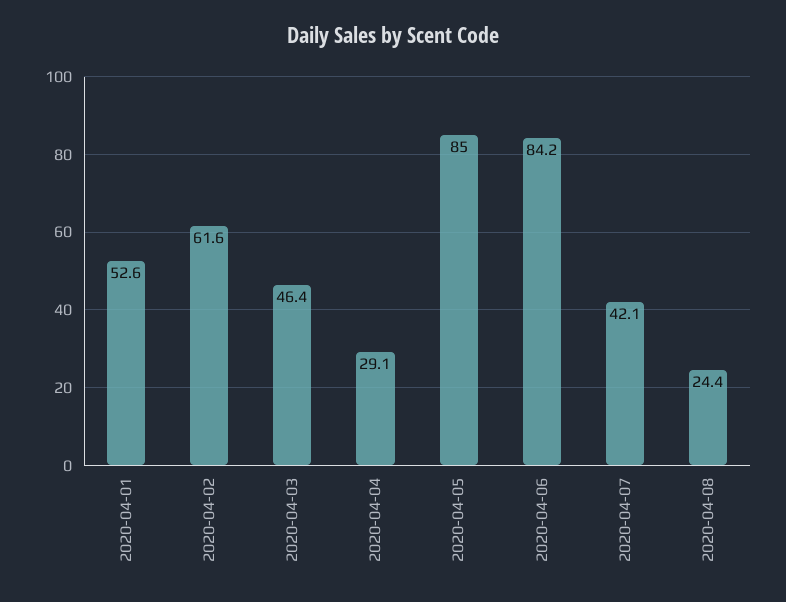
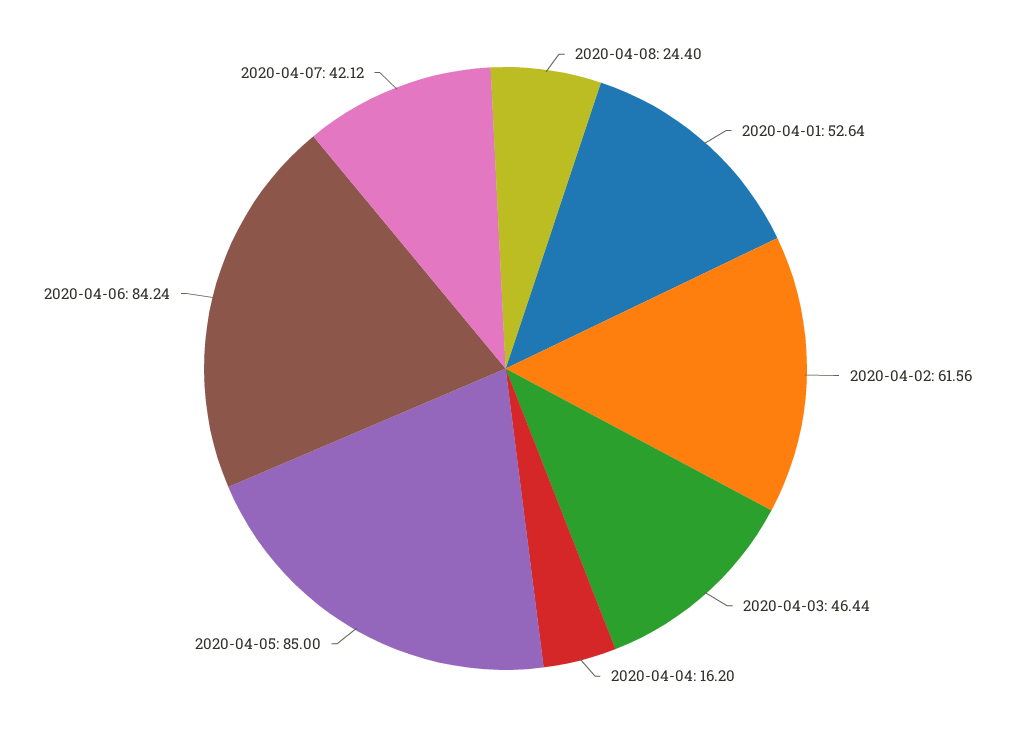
  {
    "2020-04-01": 52.64,
    "2020-04-02": 61.56,
    "2020-04-03": 46.44,
-   "2020-04-04": 29.1,
+   "2020-04-04": 16.2,
    "2020-04-05": 85,
    "2020-04-06": 84.24,
    "2020-04-07": 42.12,
    "2020-04-08": 24.4
  }

